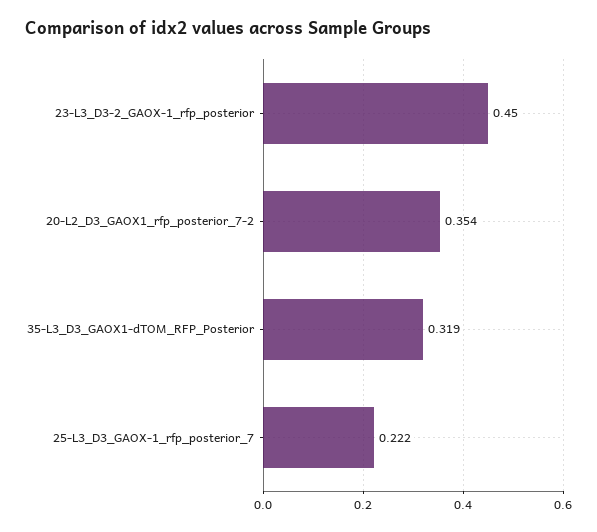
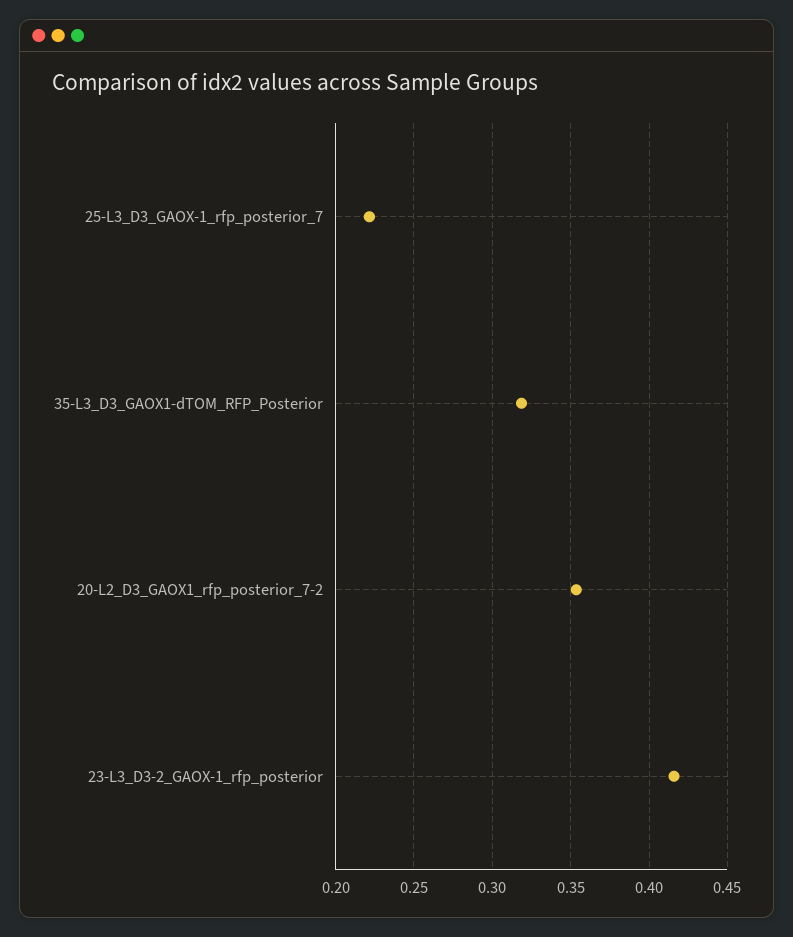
  {
-   "23-L3_D3-2_GAOX-1_rfp_posterior": 0.45,
+   "23-L3_D3-2_GAOX-1_rfp_posterior": 0.415,
    "20-L2_D3_GAOX1_rfp_posterior_7-2": 0.354,
    "35-L3_D3_GAOX1-dTOM_RFP_Posterior": 0.319,
    "25-L3_D3_GAOX-1_rfp_posterior_7": 0.222
  }

